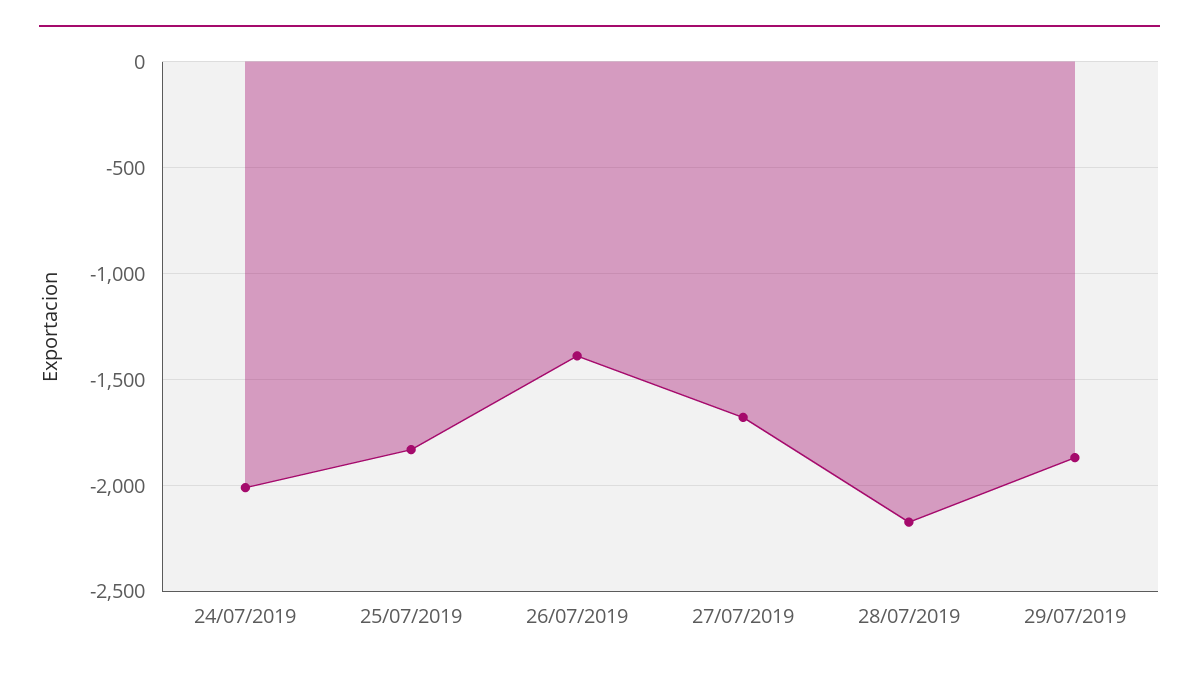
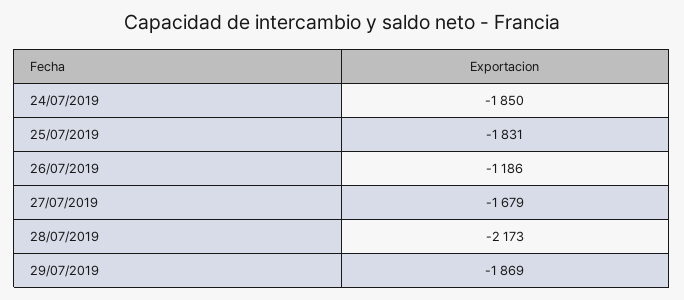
  {
-   "24/07/2019": -2000,
+   "24/07/2019": -1850,
    "25/07/2019": -1831,
-   "26/07/2019": -1400,
+   "26/07/2019": -1186,
    "27/07/2019": -1679,
    "28/07/2019": -2173,
    "29/07/2019": -1869
  }

